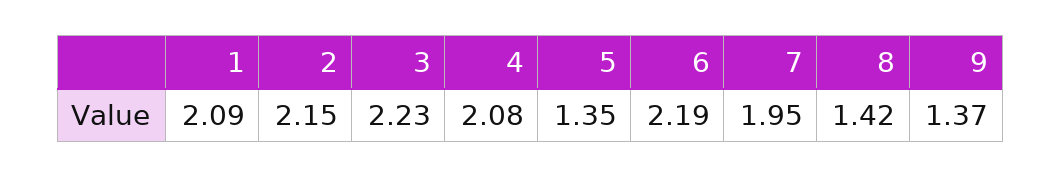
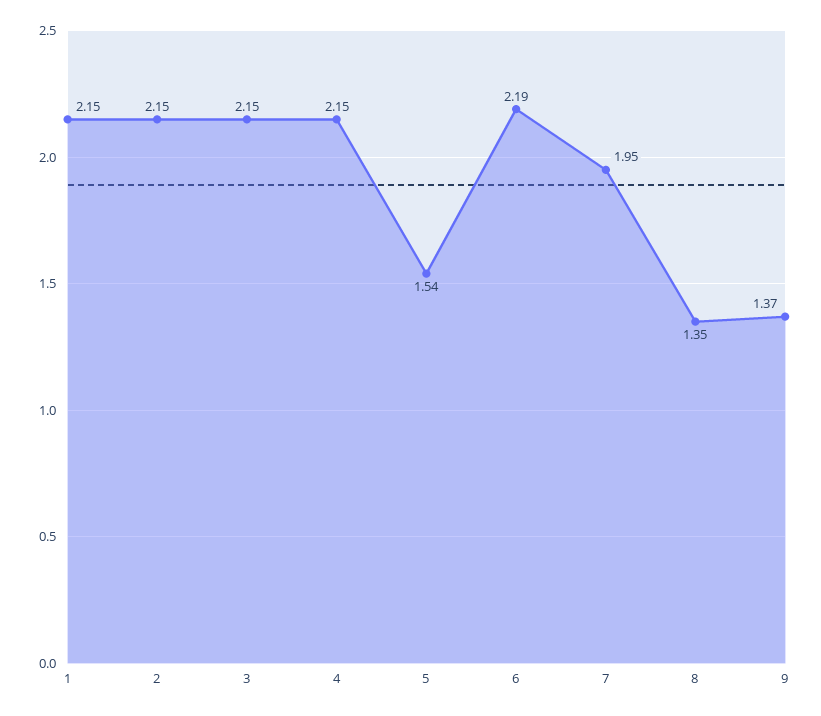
  {
-   "1": 2.09,
+   "1": 2.15,
    "2": 2.15,
-   "3": 2.23,
+   "3": 2.15,
-   "4": 2.08,
+   "4": 2.15,
-   "5": 1.35,
+   "5": 1.54,
    "6": 2.19,
    "7": 1.95,
-   "8": 1.42,
+   "8": 1.35,
    "9": 1.37
  }

